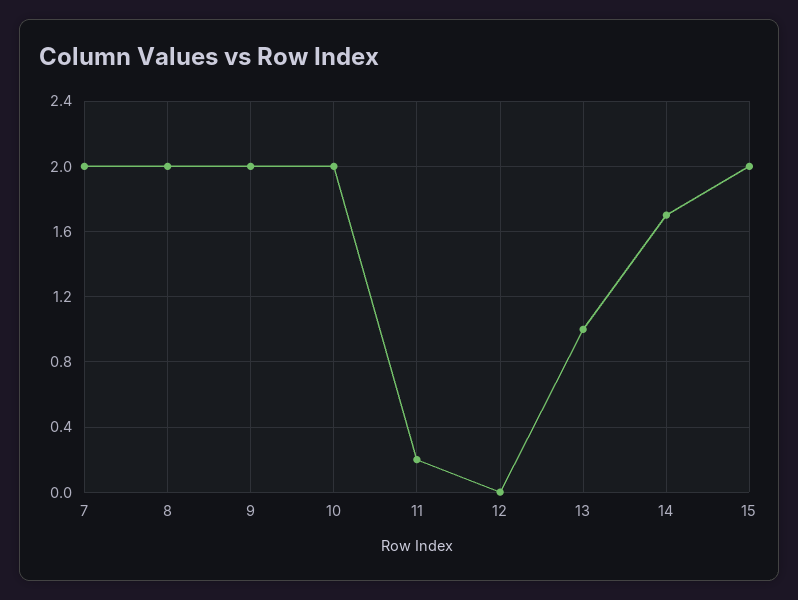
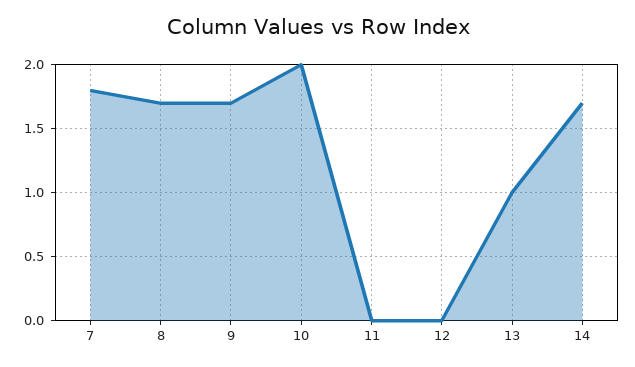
  {
-   "7": 2,
+   "7": 1.8,
-   "8": 2,
+   "8": 1.7,
-   "9": 2,
+   "9": 1.7,
    "10": 2,
-   "11": 0.2,
+   "11": 0,
    "12": 0,
    "13": 1,
-   "14": 1.7,
+   "14": 1.7
-   "15": 2
  }

